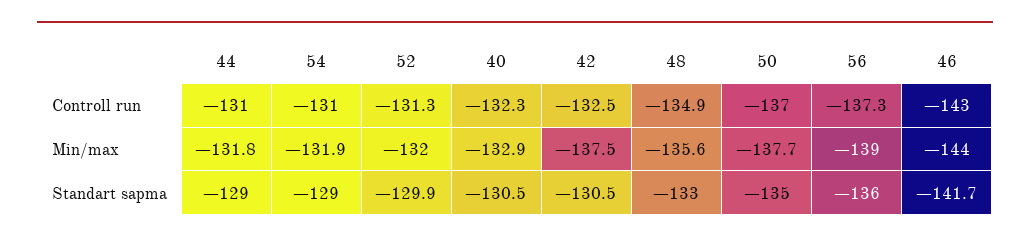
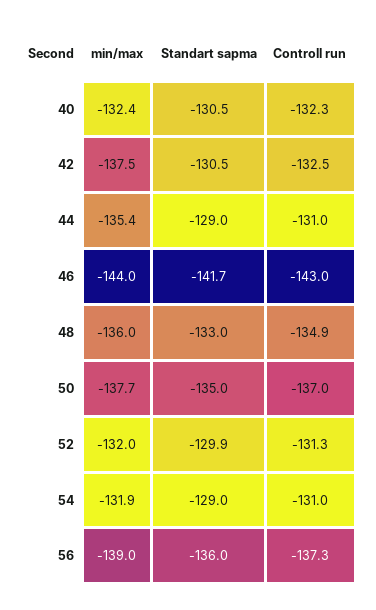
  {
    "44": {
      "Controll run": -131,
-     "Min/max": -131.8,
+     "Min/max": -135.4,
      "Standart sapma": -129
    },
    "54": {
      "Controll run": -131,
      "Min/max": -131.9,
      "Standart sapma": -129
    },
    "52": {
      "Controll run": -131.3,
      "Min/max": -132,
      "Standart sapma": -129.9
    },
    "40": {
      "Controll run": -132.3,
-     "Min/max": -132.9,
+     "Min/max": -132.4,
      "Standart sapma": -130.5
    },
    "42": {
      "Controll run": -132.5,
      "Min/max": -137.5,
      "Standart sapma": -130.5
    },
    "48": {
      "Controll run": -134.9,
-     "Min/max": -135.6,
+     "Min/max": -136,
      "Standart sapma": -133
    },
    "50": {
      "Controll run": -137,
      "Min/max": -137.7,
      "Standart sapma": -135
    },
    "56": {
      "Controll run": -137.3,
      "Min/max": -139,
      "Standart sapma": -136
    },
    "46": {
      "Controll run": -143,
      "Min/max": -144,
      "Standart sapma": -141.7
    }
  }

